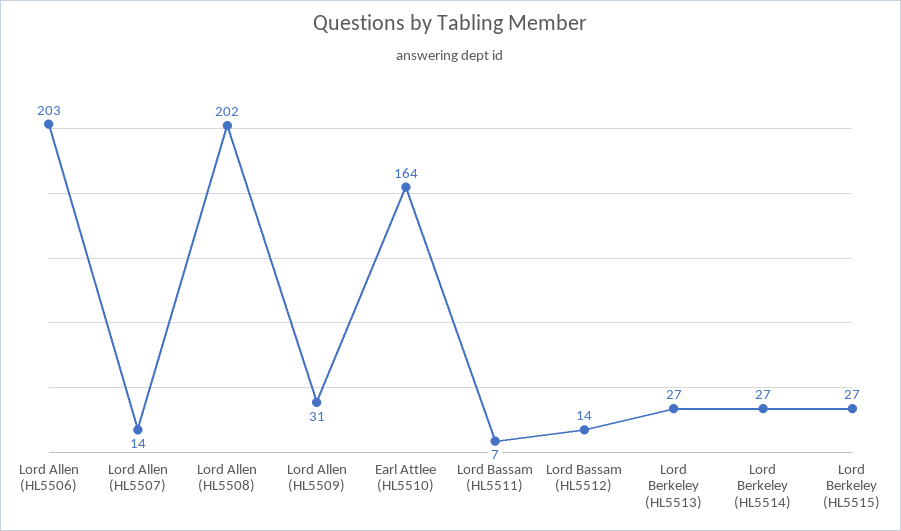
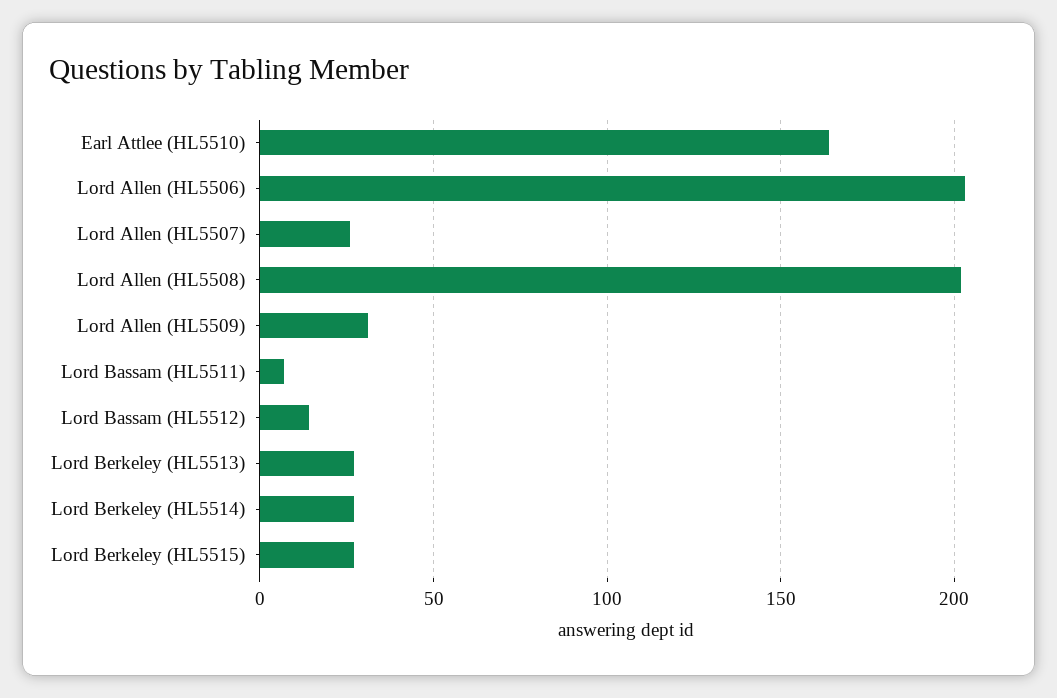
  {
    "Lord Allen (HL5506)": 203,
-   "Lord Allen (HL5507)": 14,
+   "Lord Allen (HL5507)": 25,
    "Lord Allen (HL5508)": 202,
    "Lord Allen (HL5509)": 31,
    "Earl Attlee (HL5510)": 164,
    "Lord Bassam (HL5511)": 7,
    "Lord Bassam (HL5512)": 14,
    "Lord Berkeley (HL5513)": 27,
    "Lord Berkeley (HL5514)": 27,
    "Lord Berkeley (HL5515)": 27
  }

